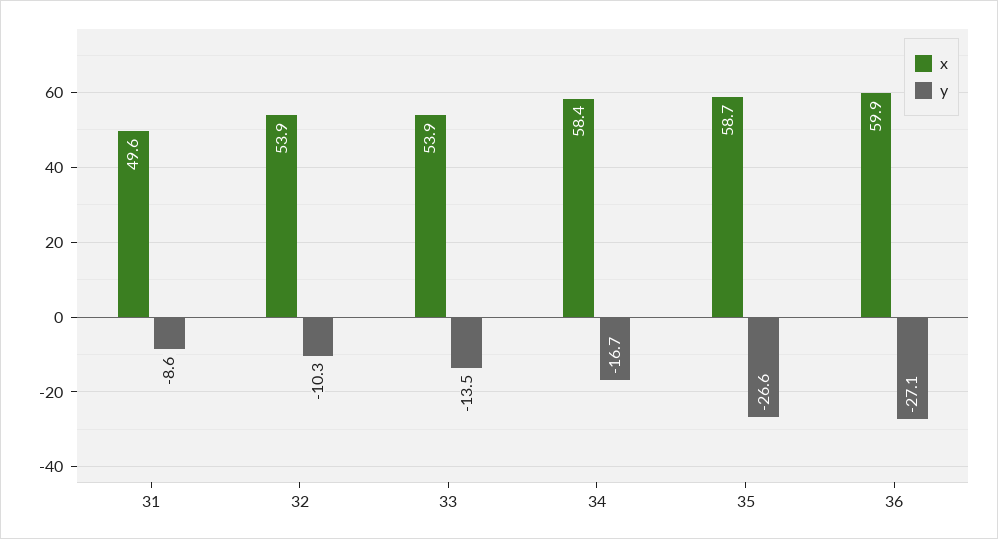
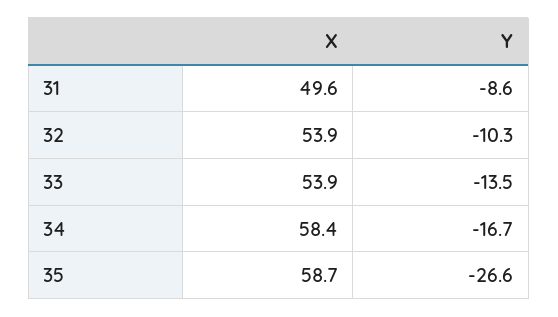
  {
    "x": {
      "31": 49.6,
      "32": 53.9,
      "33": 53.9,
      "34": 58.4,
-     "35": 58.7,
+     "35": 58.7
-     "36": 59.9
    },
    "y": {
      "31": -8.6,
      "32": -10.3,
      "33": -13.5,
      "34": -16.7,
-     "35": -26.6,
+     "35": -26.6
-     "36": -27.1
    }
  }

